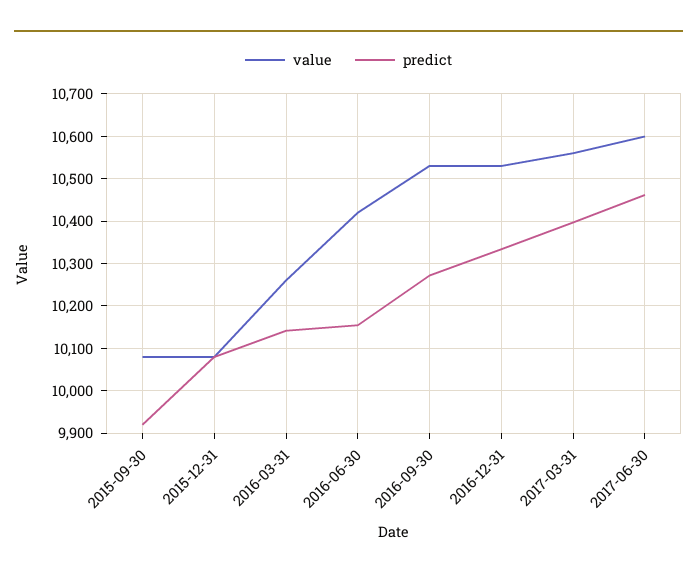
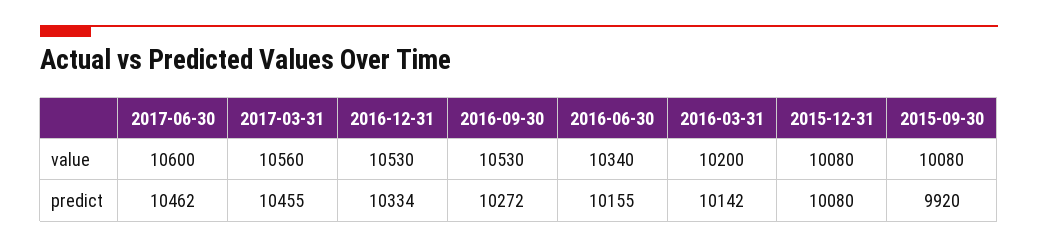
  {
    "value": {
      "2015-09-30": 10080,
      "2015-12-31": 10080,
-     "2016-03-31": 10260,
+     "2016-03-31": 10200,
-     "2016-06-30": 10420,
+     "2016-06-30": 10340,
      "2016-09-30": 10530,
      "2016-12-31": 10530,
      "2017-03-31": 10560,
      "2017-06-30": 10600
    },
    "predict": {
      "2015-09-30": 9920,
      "2015-12-31": 10080,
      "2016-03-31": 10142,
      "2016-06-30": 10155,
      "2016-09-30": 10272,
      "2016-12-31": 10334,
-     "2017-03-31": 10400,
+     "2017-03-31": 10455,
      "2017-06-30": 10462
    }
  }

